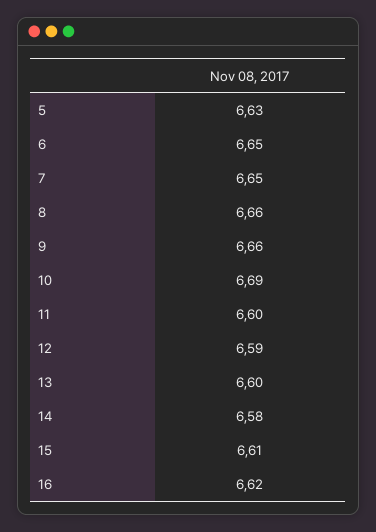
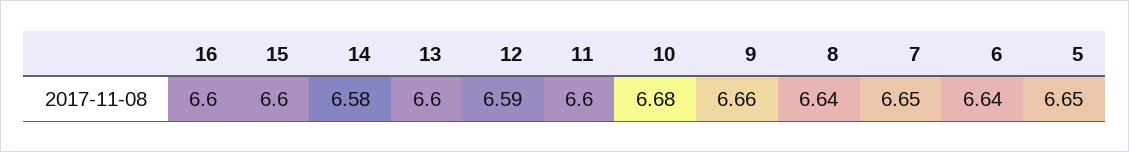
  {
-   "5": 6.63,
+   "5": 6.65,
-   "6": 6.65,
+   "6": 6.64,
    "7": 6.65,
-   "8": 6.66,
+   "8": 6.64,
    "9": 6.66,
-   "10": 6.69,
+   "10": 6.68,
    "11": 6.6,
    "12": 6.59,
    "13": 6.6,
    "14": 6.58,
-   "15": 6.61,
+   "15": 6.6,
-   "16": 6.62
+   "16": 6.6
  }

